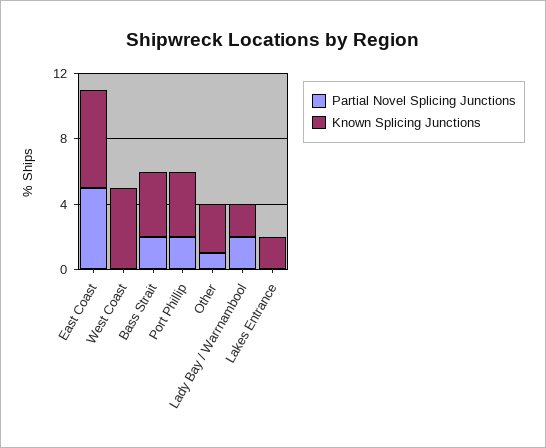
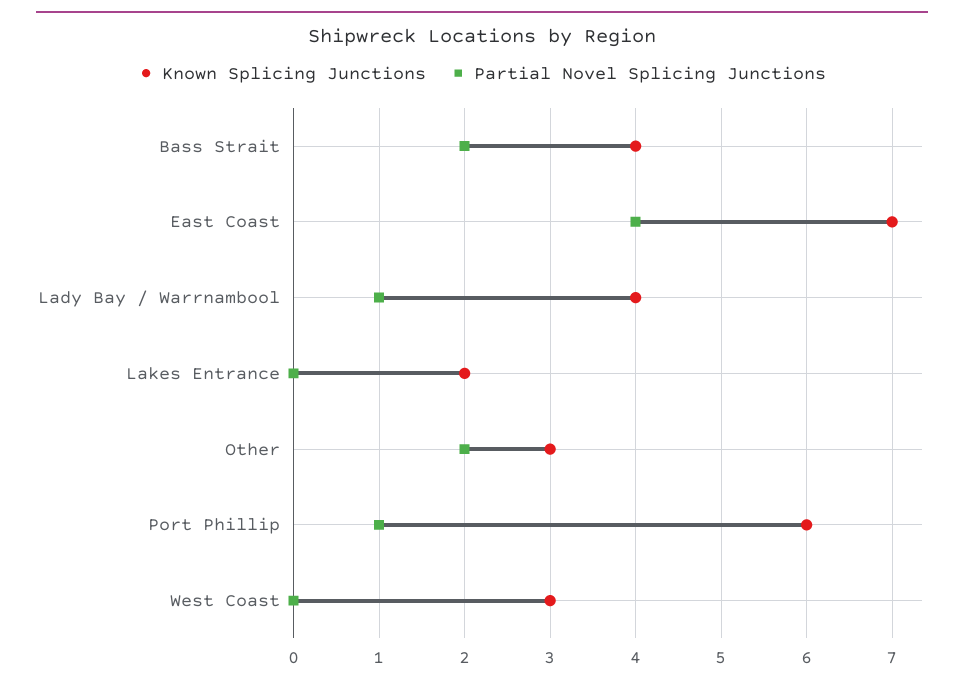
  {
    "Partial Novel Splicing Junctions": {
-     "East Coast": 5,
+     "East Coast": 4,
      "West Coast": 0,
      "Bass Strait": 2,
-     "Port Phillip": 2,
+     "Port Phillip": 1,
-     "Other": 1,
+     "Other": 2,
-     "Lady Bay / Warrnambool": 2,
+     "Lady Bay / Warrnambool": 1,
      "Lakes Entrance": 0
    },
    "Known Splicing Junctions": {
-     "East Coast": 6,
+     "East Coast": 7,
-     "West Coast": 5,
+     "West Coast": 3,
      "Bass Strait": 4,
-     "Port Phillip": 4,
+     "Port Phillip": 6,
      "Other": 3,
-     "Lady Bay / Warrnambool": 2,
+     "Lady Bay / Warrnambool": 4,
      "Lakes Entrance": 2
    }
  }

